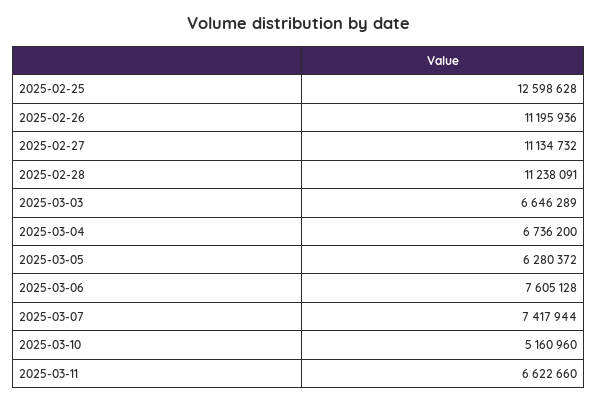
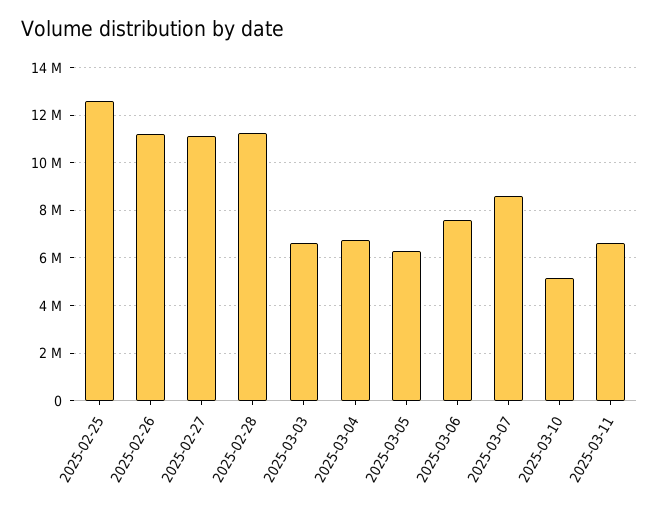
  {
    "2025-02-25": 12598628,
    "2025-02-26": 11195936,
    "2025-02-27": 11134732,
    "2025-02-28": 11238091,
    "2025-03-03": 6646289,
    "2025-03-04": 6736200,
    "2025-03-05": 6280372,
    "2025-03-06": 7605128,
-   "2025-03-07": 7417944,
+   "2025-03-07": 8500000,
    "2025-03-10": 5160960,
    "2025-03-11": 6622660
  }

